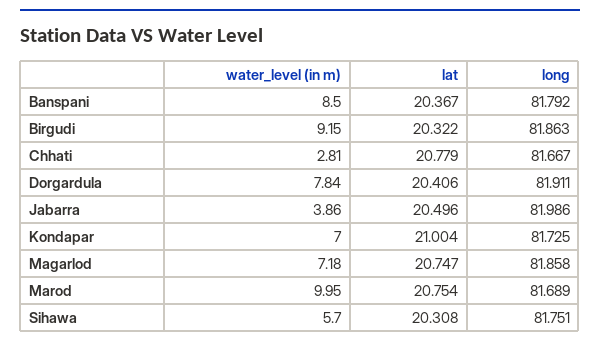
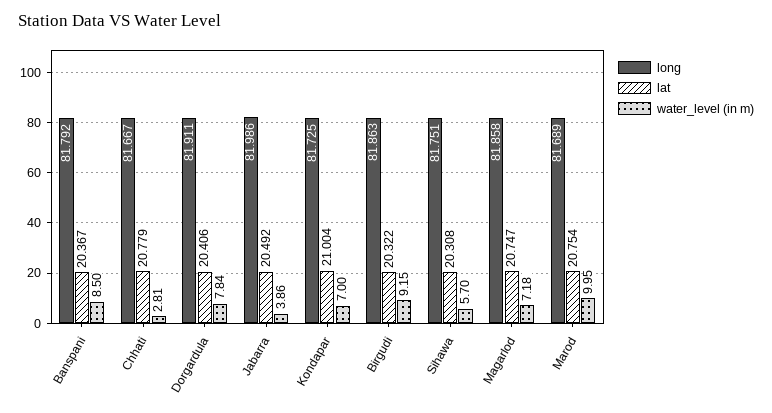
  {
    "water_level (in m)": {
      "Banspani": 8.5,
      "Birgudi": 9.15,
      "Chhati": 2.81,
      "Dorgardula": 7.84,
      "Jabarra": 3.86,
      "Kondapar": 7,
      "Magarlod": 7.18,
      "Marod": 9.95,
      "Sihawa": 5.7
    },
    "lat": {
      "Banspani": 20.367,
      "Birgudi": 20.322,
      "Chhati": 20.779,
      "Dorgardula": 20.406,
-     "Jabarra": 20.496,
+     "Jabarra": 20.492,
      "Kondapar": 21.004,
      "Magarlod": 20.747,
      "Marod": 20.754,
      "Sihawa": 20.308
    },
    "long": {
      "Banspani": 81.792,
      "Birgudi": 81.863,
      "Chhati": 81.667,
      "Dorgardula": 81.911,
      "Jabarra": 81.986,
      "Kondapar": 81.725,
      "Magarlod": 81.858,
      "Marod": 81.689,
      "Sihawa": 81.751
    }
  }

